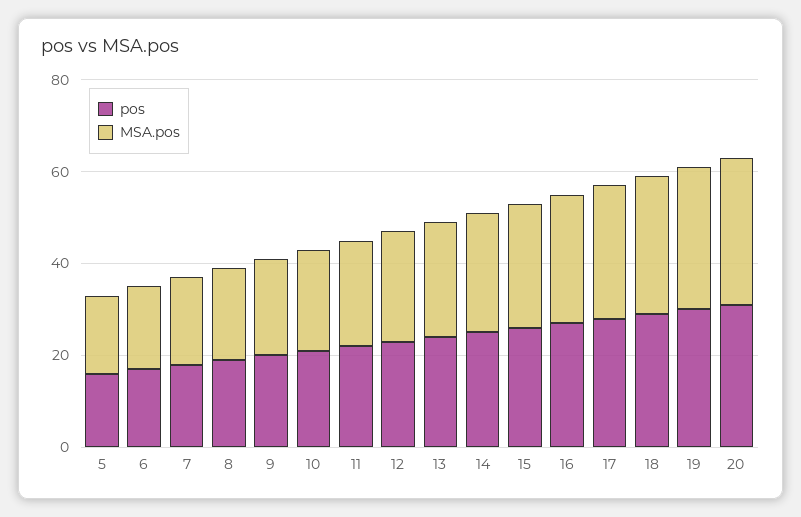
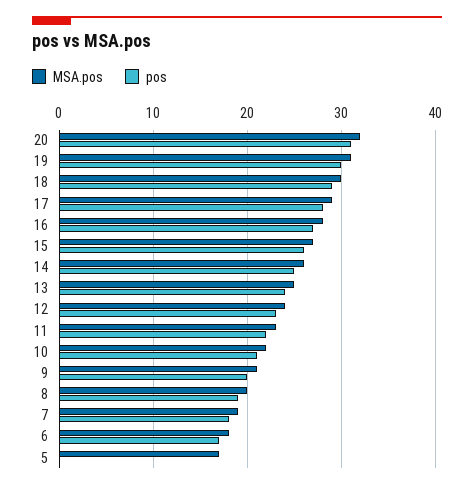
  {
    "pos": {
-     "5": 15,
+     "5": 0,
      "6": 17,
      "7": 18,
      "8": 19,
      "9": 20,
      "10": 21,
      "11": 22,
      "12": 23,
      "13": 24,
      "14": 25,
      "15": 26,
      "16": 27,
      "17": 28,
      "18": 29,
      "19": 30,
      "20": 31
    },
    "MSA.pos": {
      "5": 17,
      "6": 18,
      "7": 19,
      "8": 20,
      "9": 21,
      "10": 22,
      "11": 23,
      "12": 24,
      "13": 25,
      "14": 26,
      "15": 27,
      "16": 28,
      "17": 29,
      "18": 30,
      "19": 31,
      "20": 32
    }
  }

